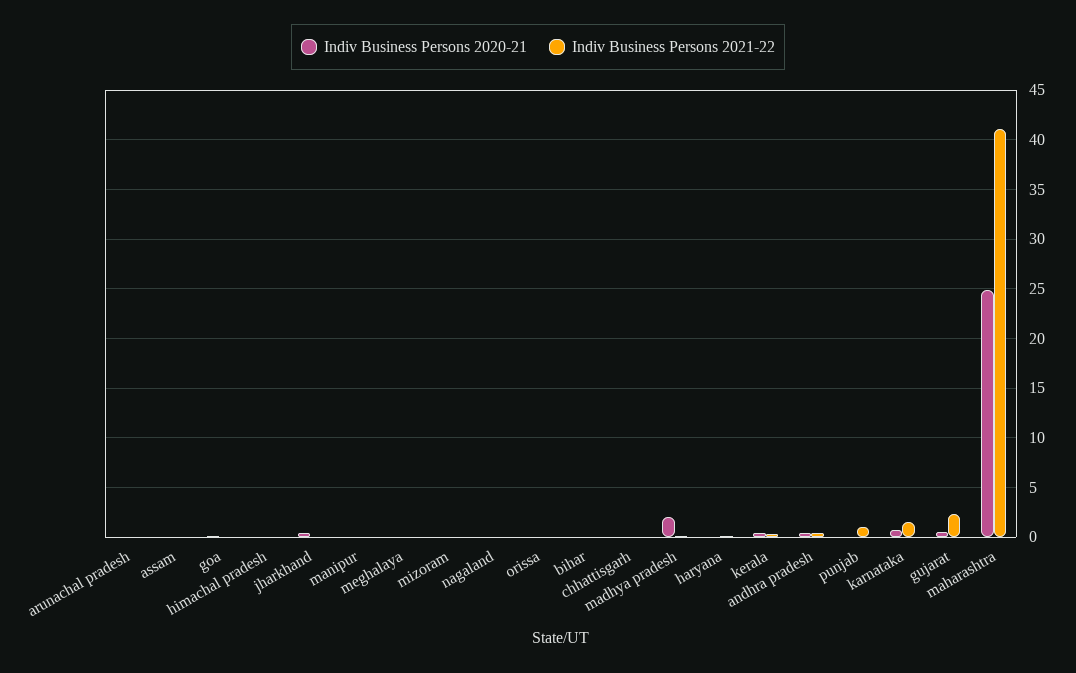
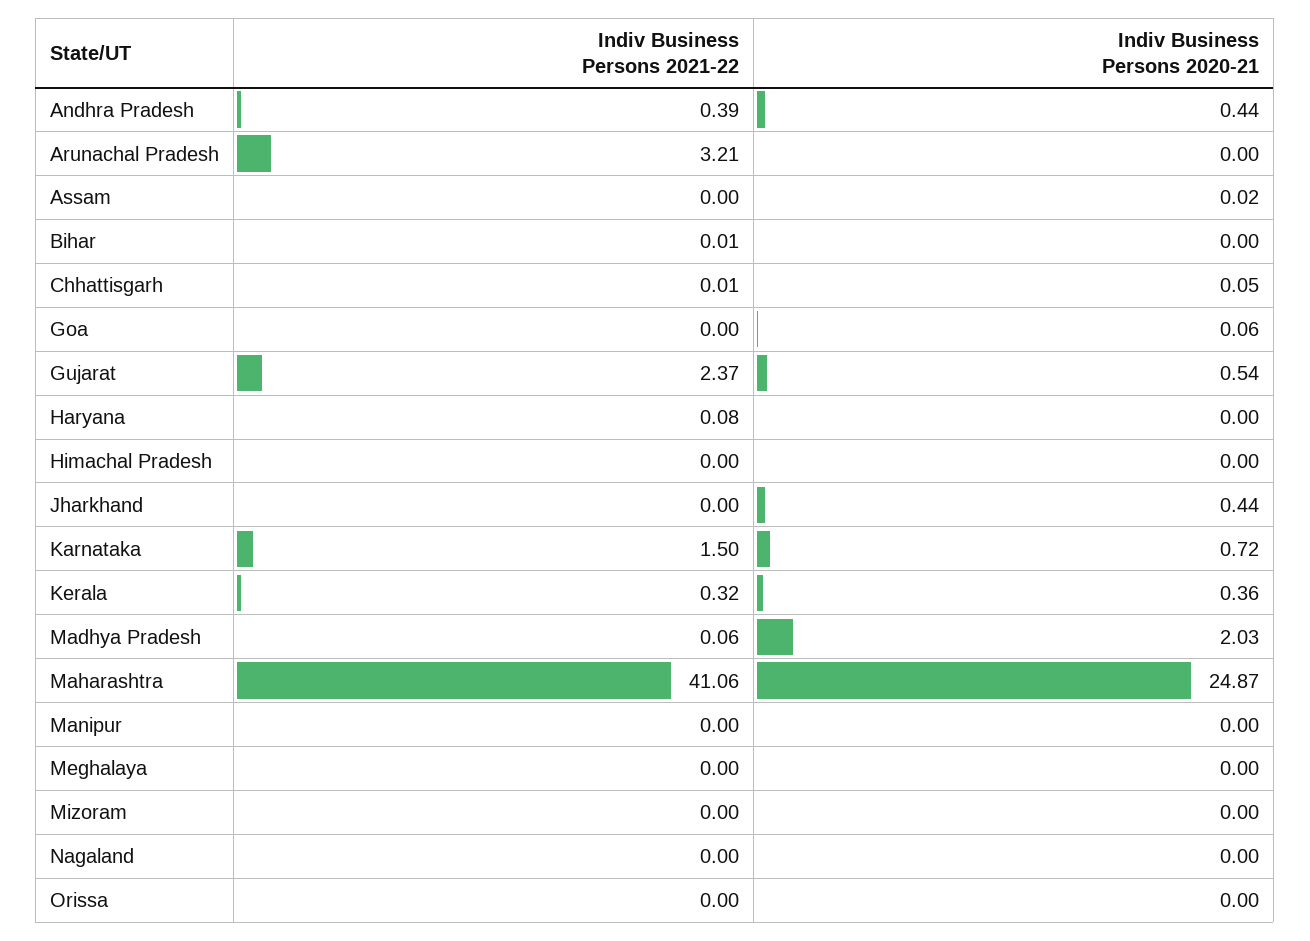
  {
    "Indiv Business Persons 2020-21": {
      "arunachal pradesh": 0,
      "assam": 0.02,
      "goa": 0.06,
      "himachal pradesh": 0,
      "jharkhand": 0.44,
      "manipur": 0,
      "meghalaya": 0,
      "mizoram": 0,
      "nagaland": 0,
      "orissa": 0,
      "bihar": 0,
      "chhattisgarh": 0.05,
      "madhya pradesh": 2.03,
      "haryana": 0,
      "kerala": 0.36,
      "andhra pradesh": 0.44,
-     "punjab": 0,
      "karnataka": 0.72,
      "gujarat": 0.54,
      "maharashtra": 24.87
    },
    "Indiv Business Persons 2021-22": {
-     "arunachal pradesh": 0,
+     "arunachal pradesh": 3.21,
      "assam": 0,
      "goa": 0,
      "himachal pradesh": 0,
      "jharkhand": 0,
      "manipur": 0,
      "meghalaya": 0,
      "mizoram": 0,
      "nagaland": 0,
      "orissa": 0,
      "bihar": 0.01,
      "chhattisgarh": 0.01,
      "madhya pradesh": 0.06,
      "haryana": 0.08,
      "kerala": 0.32,
      "andhra pradesh": 0.39,
-     "punjab": 1,
      "karnataka": 1.5,
      "gujarat": 2.37,
      "maharashtra": 41.06
    }
  }

